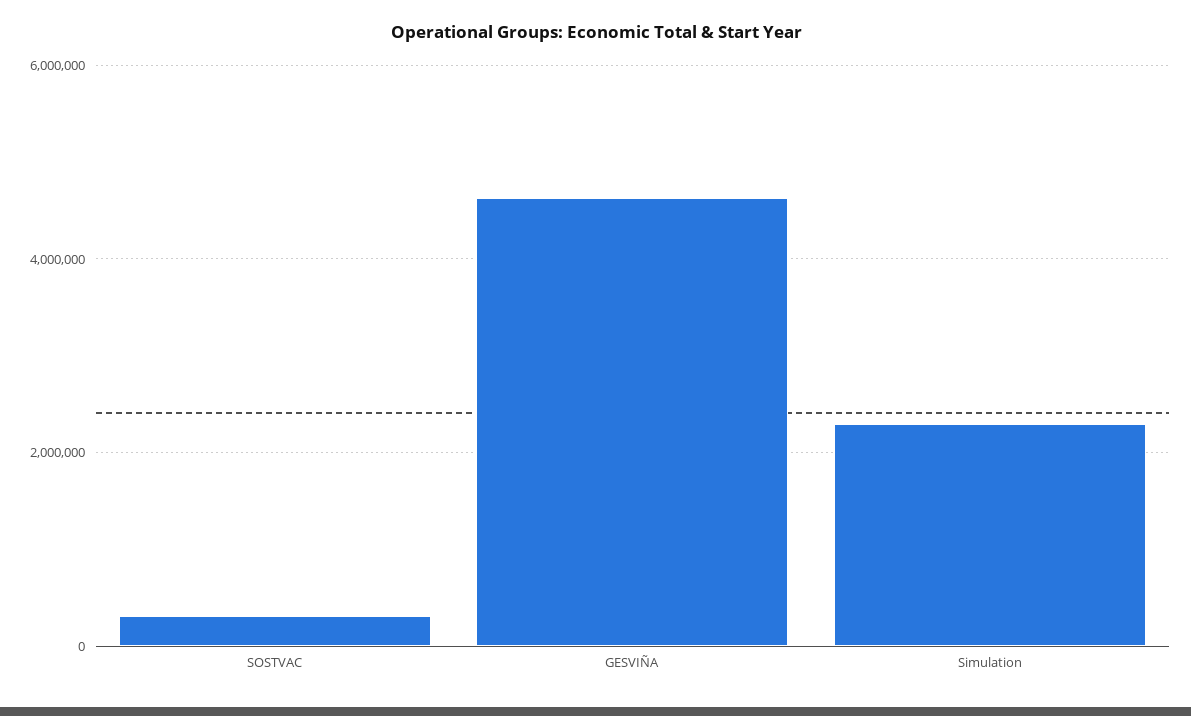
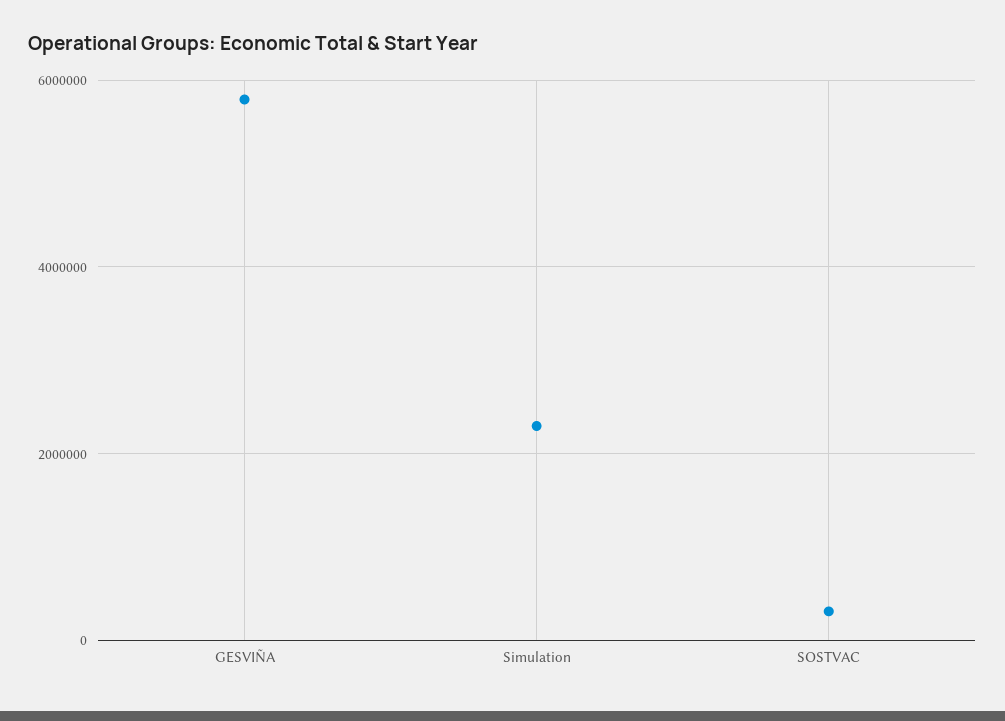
  {
    "SOSTVAC": 400000,
-   "GESVIÑA": 4600000,
+   "GESVIÑA": 5800000,
    "Simulation": 2200000
  }

